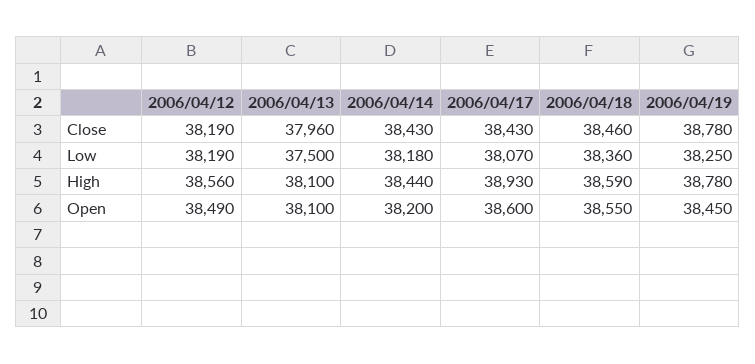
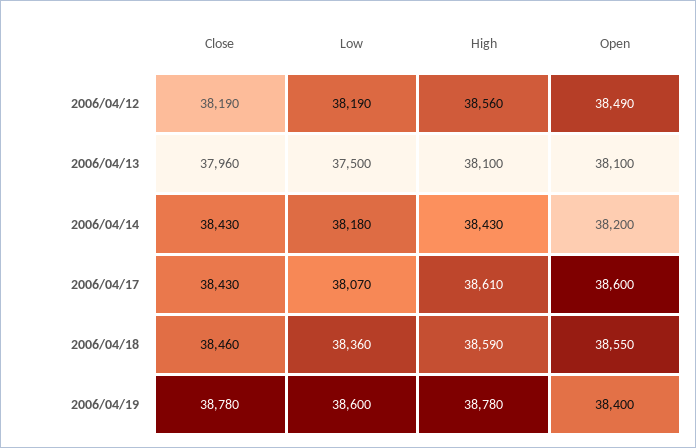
  {
    "2006/04/12": {
      "Close": 38190,
      "Low": 38190,
      "High": 38560,
      "Open": 38490
    },
    "2006/04/13": {
      "Close": 37960,
      "Low": 37500,
      "High": 38100,
      "Open": 38100
    },
    "2006/04/14": {
      "Close": 38430,
      "Low": 38180,
-     "High": 38440,
+     "High": 38430,
      "Open": 38200
    },
    "2006/04/17": {
      "Close": 38430,
      "Low": 38070,
-     "High": 38930,
+     "High": 38610,
      "Open": 38600
    },
    "2006/04/18": {
      "Close": 38460,
      "Low": 38360,
      "High": 38590,
      "Open": 38550
    },
    "2006/04/19": {
      "Close": 38780,
-     "Low": 38250,
+     "Low": 38600,
      "High": 38780,
-     "Open": 38450
+     "Open": 38400
    }
  }

